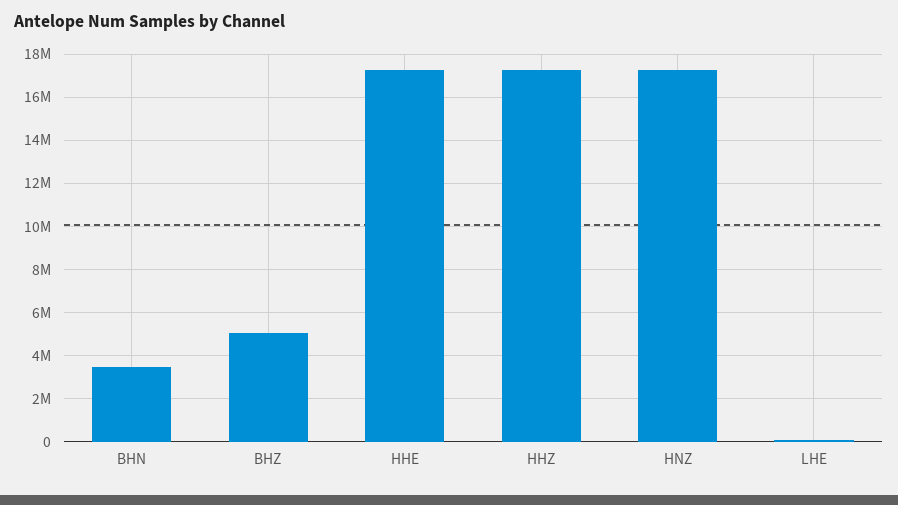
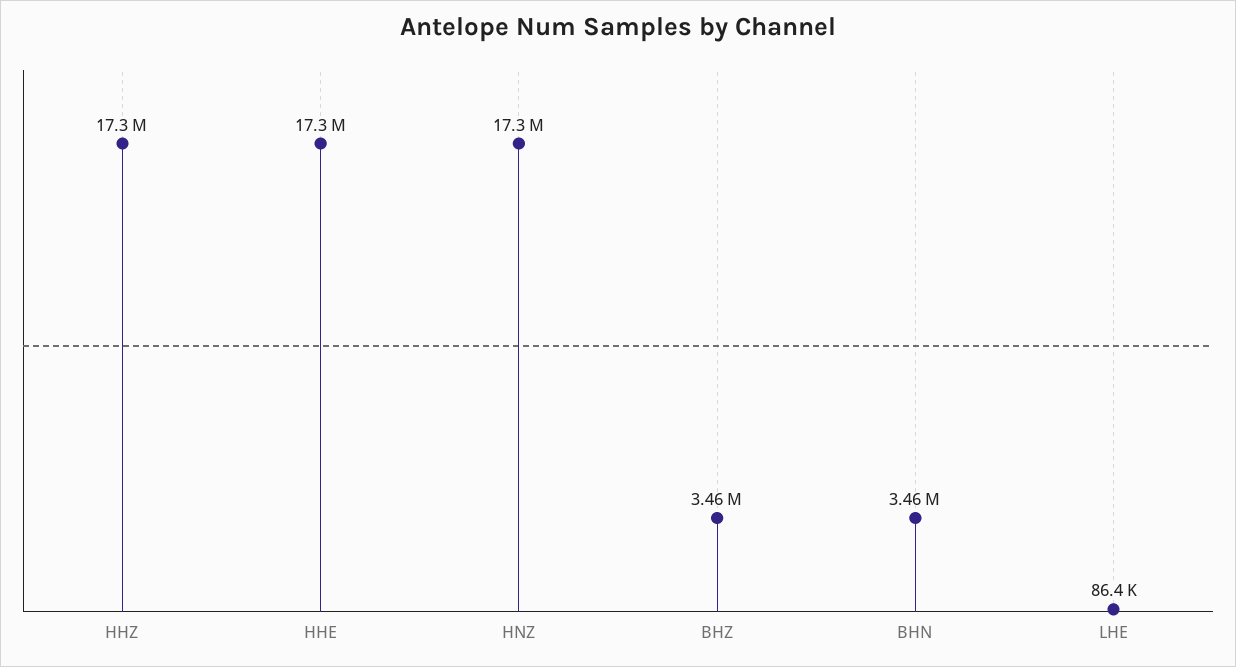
  {
    "BHN": 3460000,
-   "BHZ": 5000000,
+   "BHZ": 3460000,
    "HHE": 17300000,
    "HHZ": 17300000,
    "HNZ": 17300000,
    "LHE": 86400
  }

